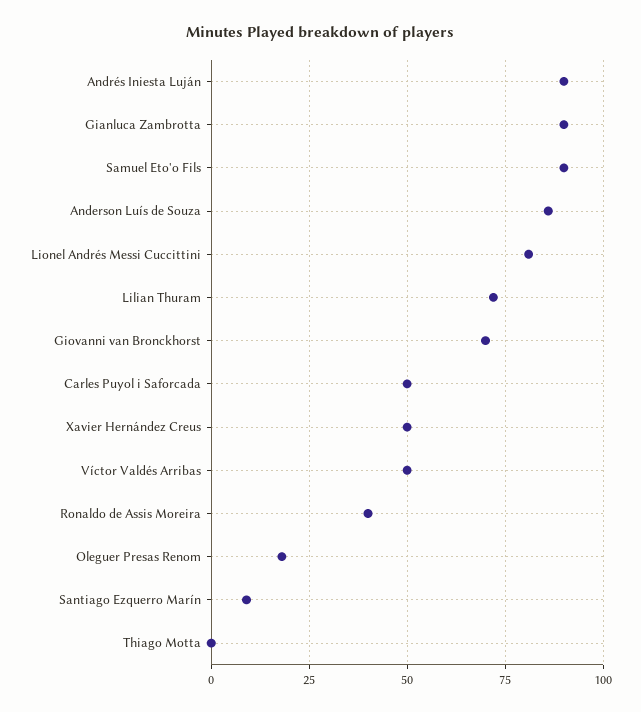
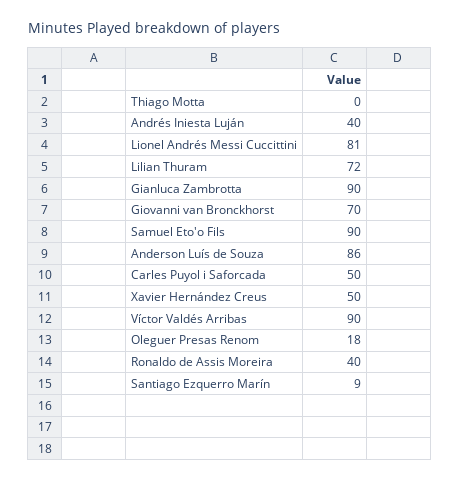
  {
-   "Andrés Iniesta Luján": 90,
+   "Andrés Iniesta Luján": 40,
    "Gianluca Zambrotta": 90,
    "Samuel Eto'o Fils": 90,
    "Anderson Luís de Souza": 86,
    "Lionel Andrés Messi Cuccittini": 81,
    "Lilian Thuram": 72,
    "Giovanni van Bronckhorst": 70,
    "Carles Puyol i Saforcada": 50,
    "Xavier Hernández Creus": 50,
-   "Víctor Valdés Arribas": 50,
+   "Víctor Valdés Arribas": 90,
    "Ronaldo de Assis Moreira": 40,
    "Oleguer Presas Renom": 18,
    "Santiago Ezquerro Marín": 9,
    "Thiago Motta": 0
  }

